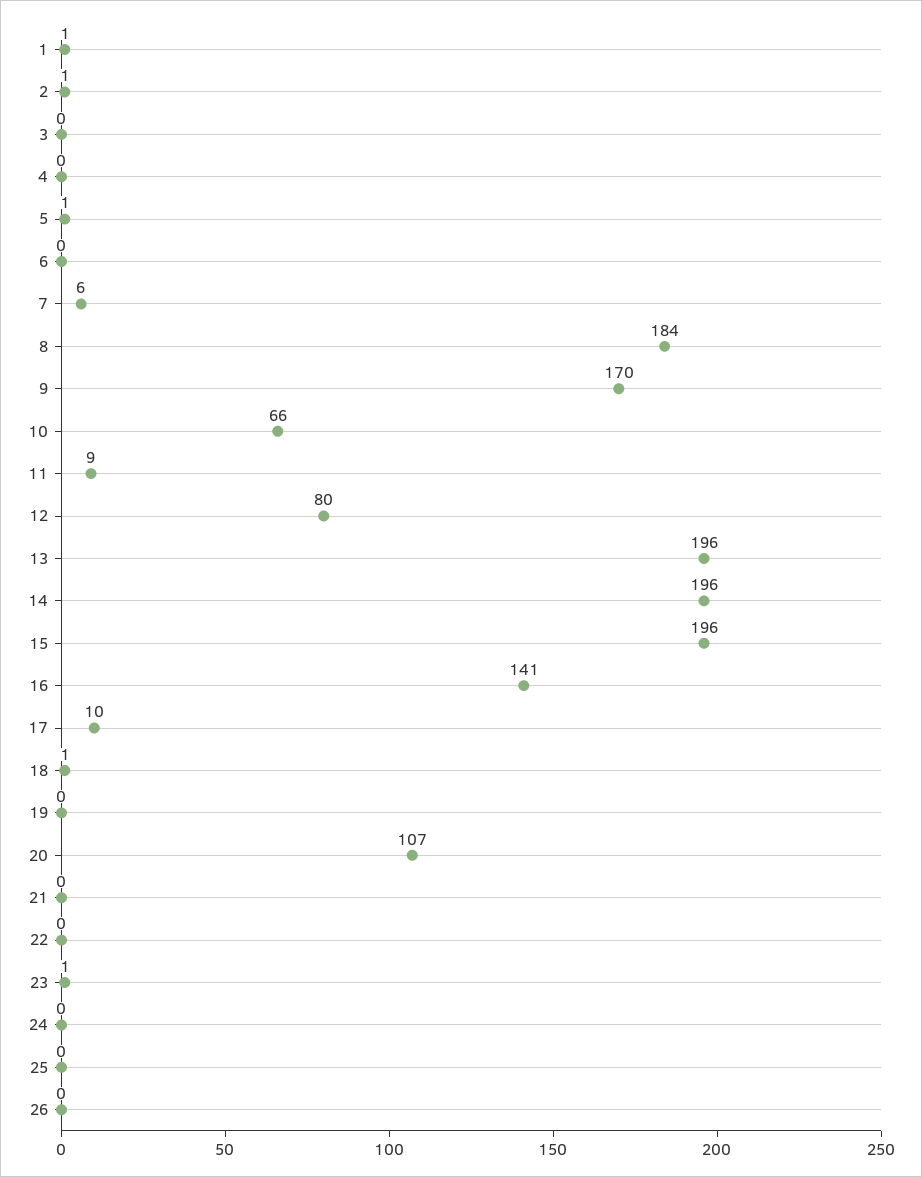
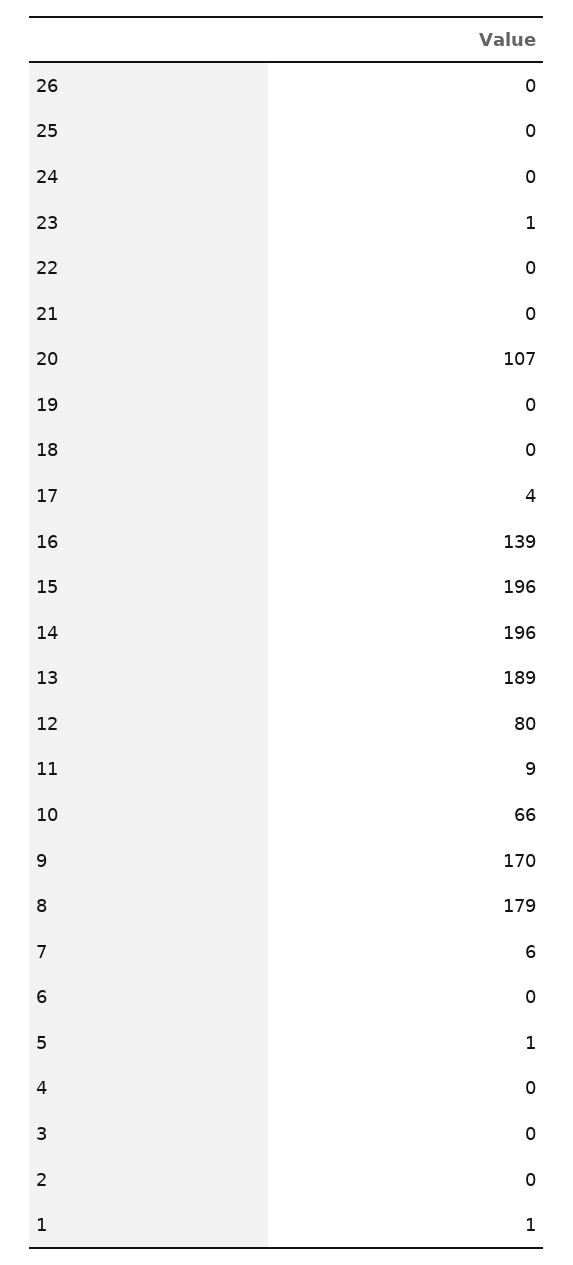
  {
    "1": 1,
-   "2": 1,
+   "2": 0,
    "3": 0,
    "4": 0,
    "5": 1,
    "6": 0,
    "7": 6,
-   "8": 184,
+   "8": 179,
    "9": 170,
    "10": 66,
    "11": 9,
    "12": 80,
-   "13": 196,
+   "13": 189,
    "14": 196,
    "15": 196,
-   "16": 141,
+   "16": 139,
-   "17": 10,
+   "17": 4,
-   "18": 1,
+   "18": 0,
    "19": 0,
    "20": 107,
    "21": 0,
    "22": 0,
    "23": 1,
    "24": 0,
    "25": 0,
    "26": 0
  }

